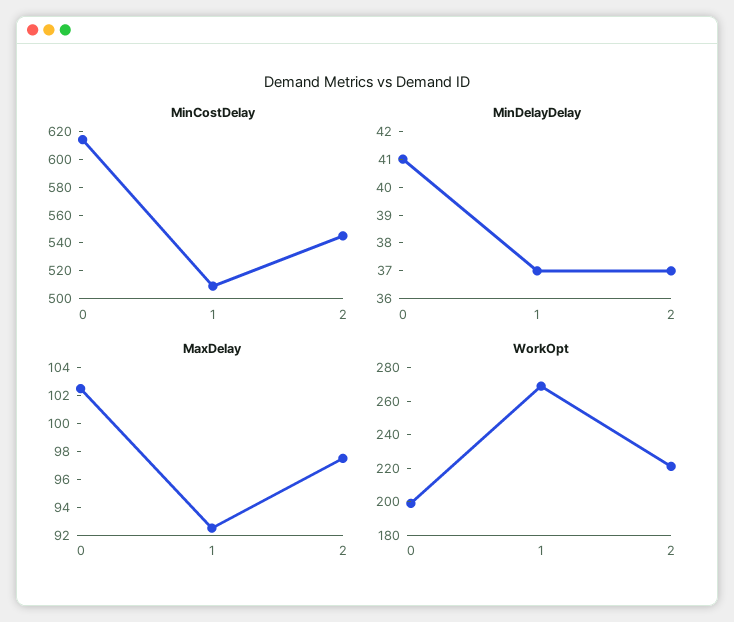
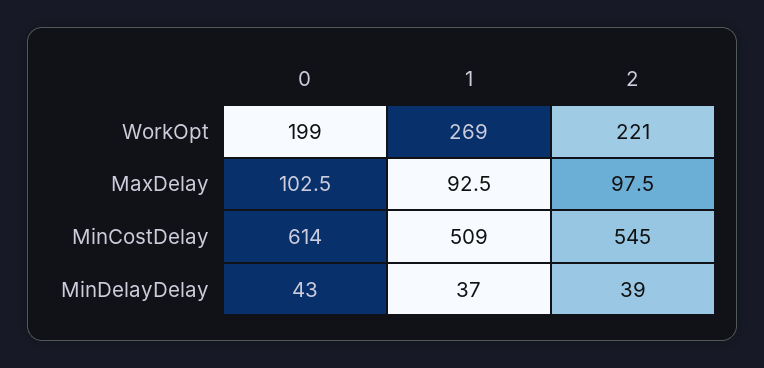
  {
    "MinCostDelay": {
      "0": 614,
      "1": 509,
      "2": 545
    },
    "MinDelayDelay": {
-     "0": 41,
+     "0": 43,
      "1": 37,
-     "2": 37
+     "2": 39
    },
    "MaxDelay": {
      "0": 102.5,
      "1": 92.5,
      "2": 97.5
    },
    "WorkOpt": {
      "0": 199,
      "1": 269,
      "2": 221
    }
  }

